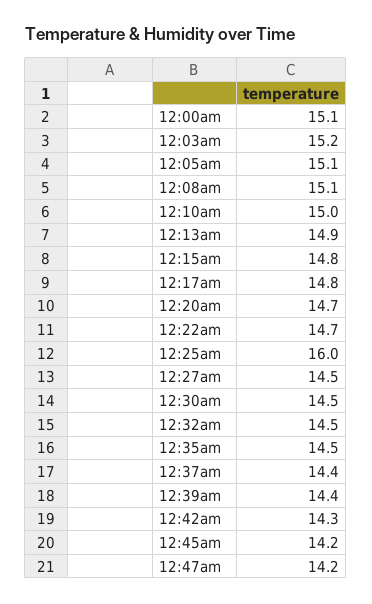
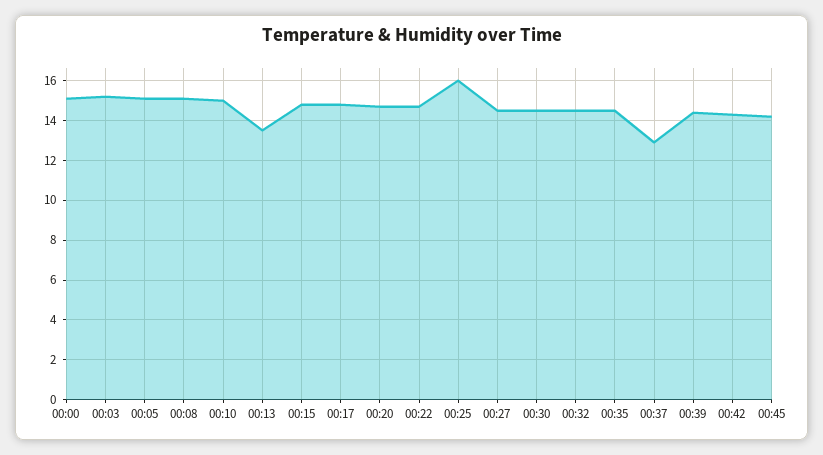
  {
    "12:00am": 15.1,
    "12:03am": 15.2,
    "12:05am": 15.1,
    "12:08am": 15.1,
    "12:10am": 15,
-   "12:13am": 14.9,
+   "12:13am": 13.5,
    "12:15am": 14.8,
    "12:17am": 14.8,
    "12:20am": 14.7,
    "12:22am": 14.7,
    "12:25am": 16,
    "12:27am": 14.5,
    "12:30am": 14.5,
    "12:32am": 14.5,
    "12:35am": 14.5,
-   "12:37am": 14.4,
+   "12:37am": 13,
    "12:39am": 14.4,
    "12:42am": 14.3,
-   "12:45am": 14.2,
+   "12:45am": 14.2
-   "12:47am": 14.2
  }

